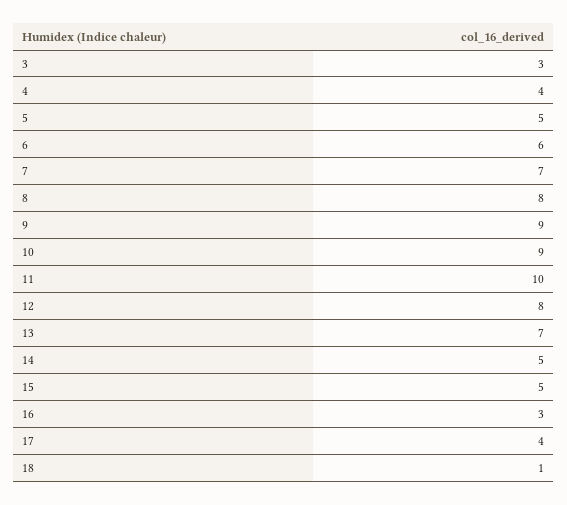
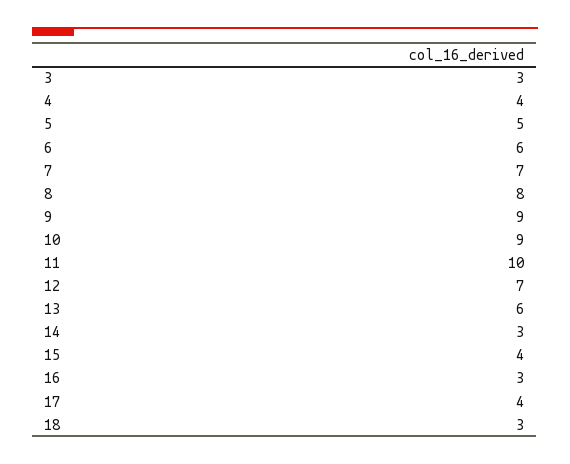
  {
    "3": 3,
    "4": 4,
    "5": 5,
    "6": 6,
    "7": 7,
    "8": 8,
    "9": 9,
    "10": 9,
    "11": 10,
-   "12": 8,
+   "12": 7,
-   "13": 7,
+   "13": 6,
-   "14": 5,
+   "14": 3,
-   "15": 5,
+   "15": 4,
    "16": 3,
    "17": 4,
-   "18": 1
+   "18": 3
  }

